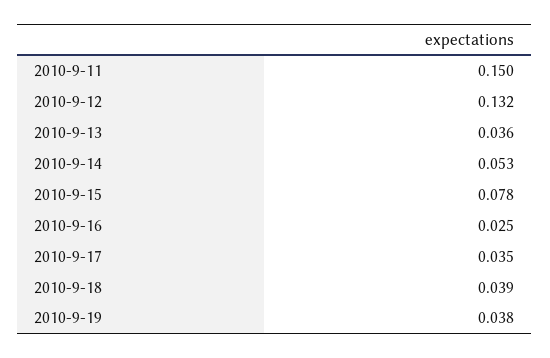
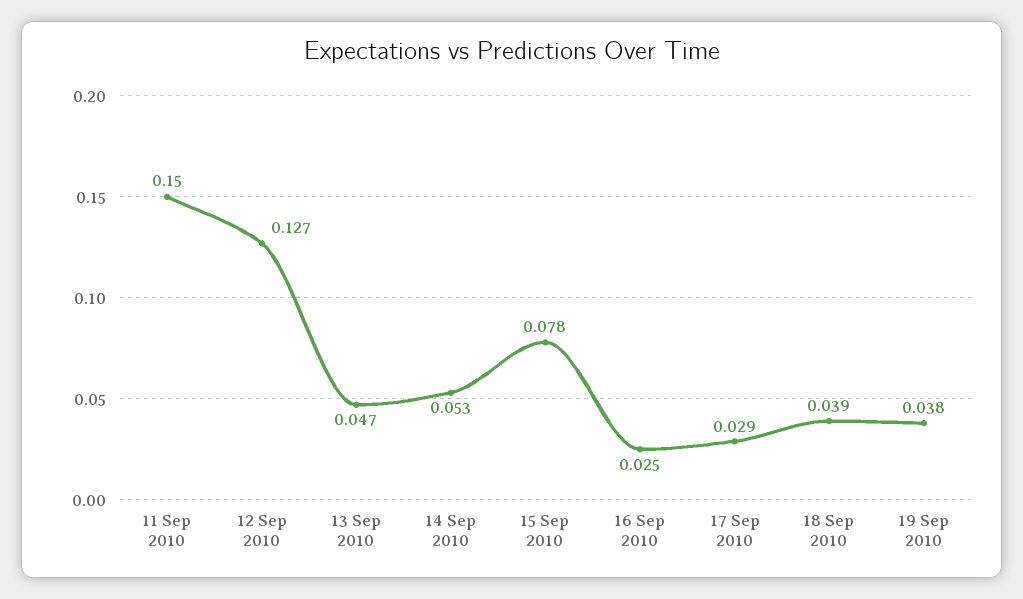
  {
    "2010-9-11": 0.15,
-   "2010-9-12": 0.132,
+   "2010-9-12": 0.127,
-   "2010-9-13": 0.036,
+   "2010-9-13": 0.047,
    "2010-9-14": 0.053,
    "2010-9-15": 0.078,
    "2010-9-16": 0.025,
-   "2010-9-17": 0.035,
+   "2010-9-17": 0.029,
    "2010-9-18": 0.039,
    "2010-9-19": 0.038
  }

